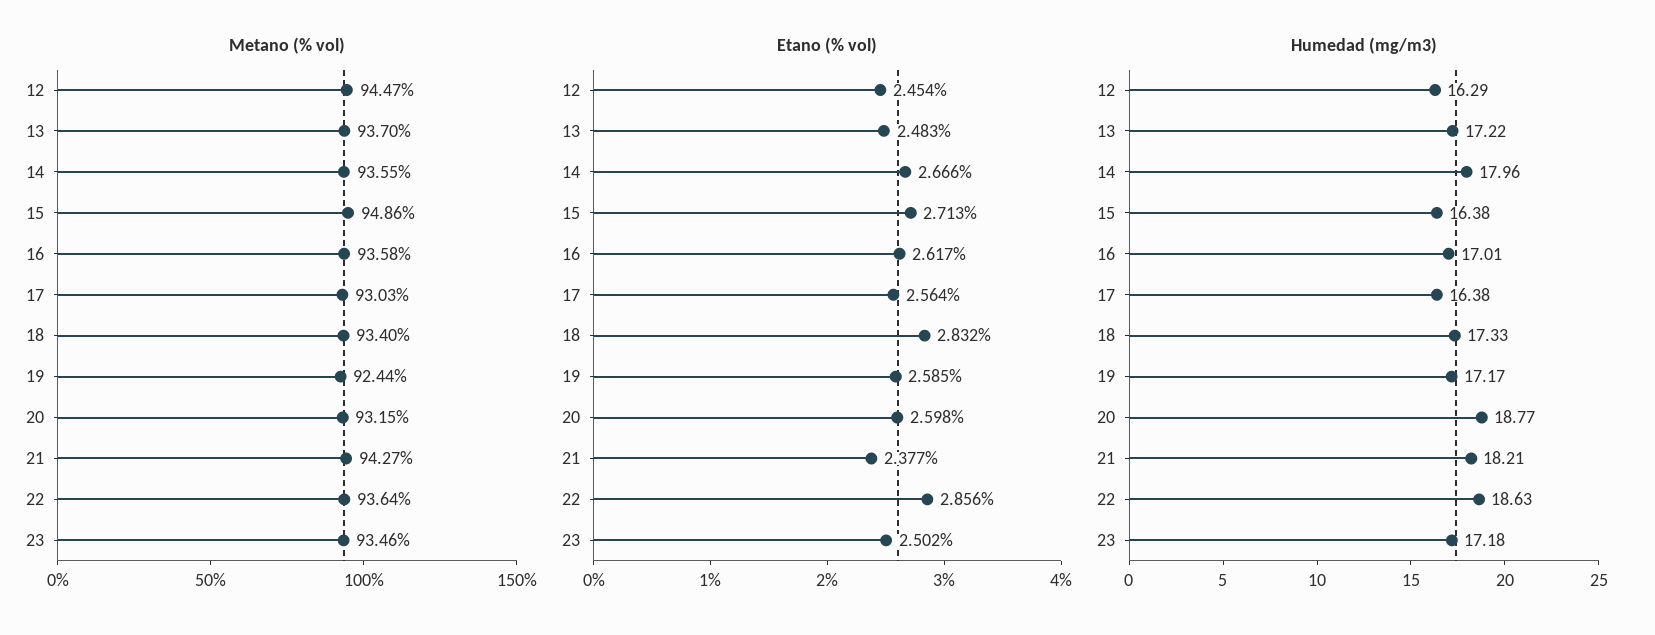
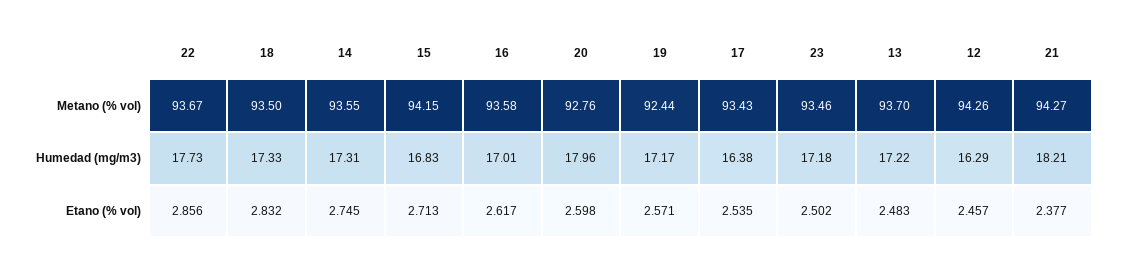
  {
    "Metano (% vol)": {
-     "12": 94.47,
+     "12": 94.26,
      "13": 93.7,
      "14": 93.55,
-     "15": 94.86,
+     "15": 94.15,
      "16": 93.58,
-     "17": 93.03,
+     "17": 93.43,
-     "18": 93.4,
+     "18": 93.5,
      "19": 92.44,
-     "20": 93.15,
+     "20": 92.76,
      "21": 94.27,
-     "22": 93.64,
+     "22": 93.67,
      "23": 93.46
    },
    "Etano (% vol)": {
-     "12": 2.454,
+     "12": 2.457,
      "13": 2.483,
-     "14": 2.666,
+     "14": 2.745,
      "15": 2.713,
      "16": 2.617,
-     "17": 2.564,
+     "17": 2.535,
      "18": 2.832,
-     "19": 2.585,
+     "19": 2.571,
      "20": 2.598,
      "21": 2.377,
      "22": 2.856,
      "23": 2.502
    },
    "Humedad (mg/m3)": {
      "12": 16.29,
      "13": 17.22,
-     "14": 17.96,
+     "14": 17.31,
-     "15": 16.38,
+     "15": 16.83,
      "16": 17.01,
      "17": 16.38,
      "18": 17.33,
      "19": 17.17,
-     "20": 18.77,
+     "20": 17.96,
      "21": 18.21,
-     "22": 18.63,
+     "22": 17.73,
      "23": 17.18
    }
  }

